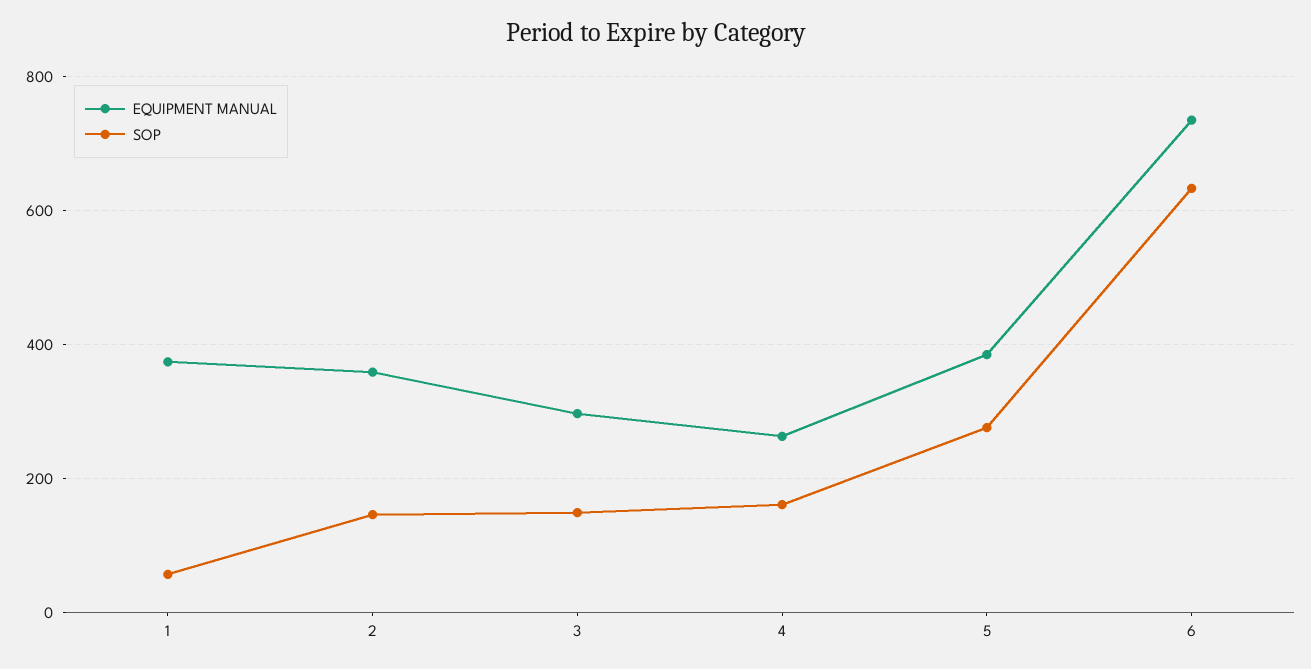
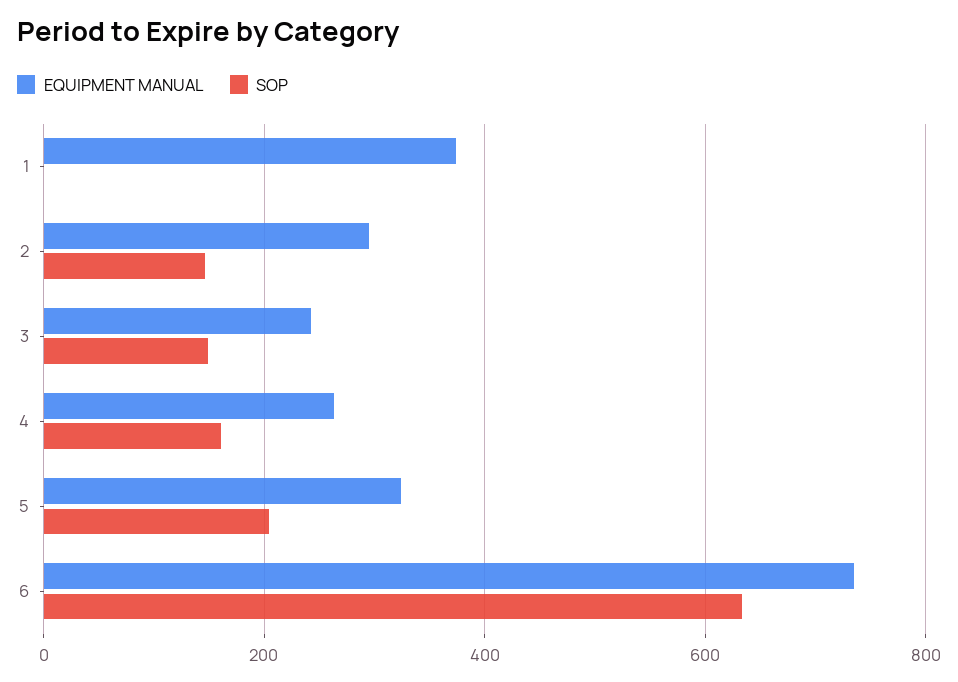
  {
    "EQUIPMENT MANUAL": {
      "1": 380,
-     "2": 360,
+     "2": 300,
-     "3": 300,
+     "3": 240,
      "4": 260,
-     "5": 380,
+     "5": 320,
      "6": 740
    },
    "SOP": {
-     "1": 60,
+     "1": 0,
      "2": 140,
      "3": 140,
      "4": 160,
-     "5": 280,
+     "5": 200,
      "6": 640
    }
  }

